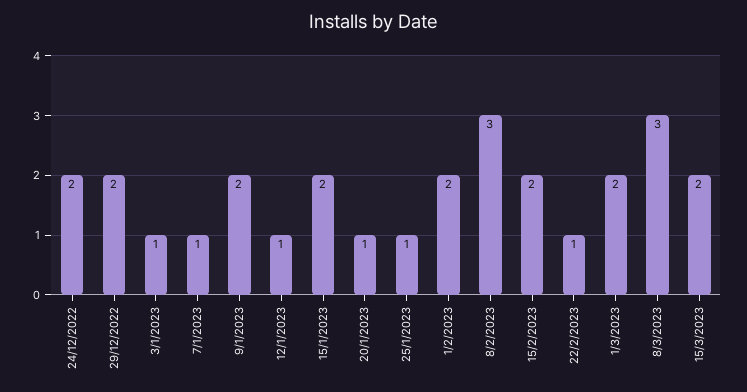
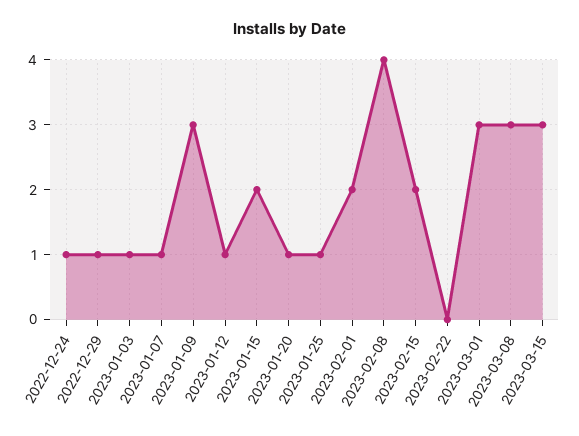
  {
-   "24/12/2022": 2,
+   "24/12/2022": 1,
-   "29/12/2022": 2,
+   "29/12/2022": 1,
    "3/1/2023": 1,
    "7/1/2023": 1,
-   "9/1/2023": 2,
+   "9/1/2023": 3,
    "12/1/2023": 1,
    "15/1/2023": 2,
    "20/1/2023": 1,
    "25/1/2023": 1,
    "1/2/2023": 2,
-   "8/2/2023": 3,
+   "8/2/2023": 4,
    "15/2/2023": 2,
-   "22/2/2023": 1,
+   "22/2/2023": 0,
-   "1/3/2023": 2,
+   "1/3/2023": 3,
    "8/3/2023": 3,
-   "15/3/2023": 2
+   "15/3/2023": 3
  }

